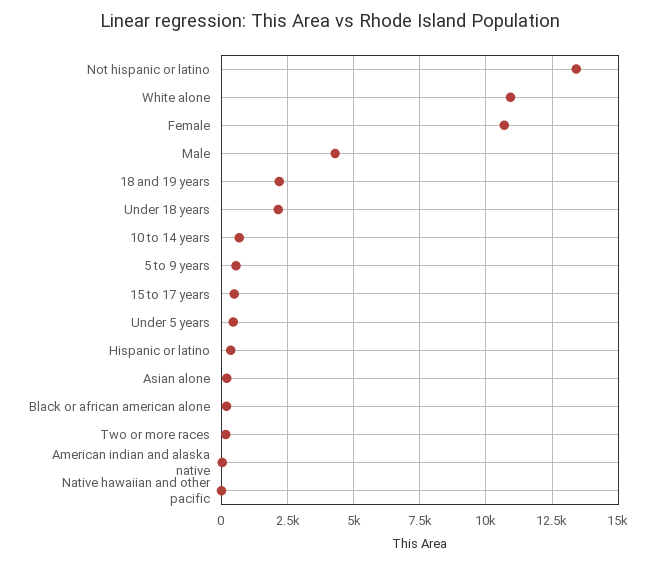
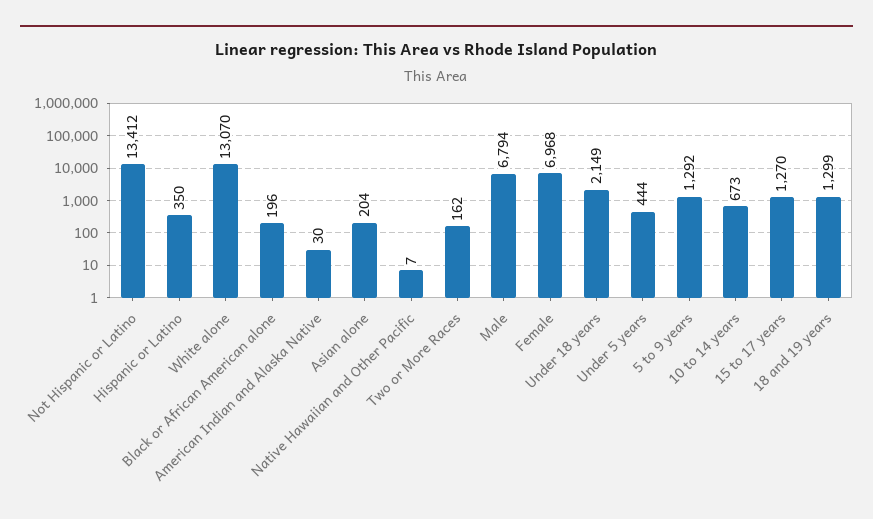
  {
    "Not hispanic or latino": 13412,
-   "White alone": 11000,
+   "White alone": 13070,
-   "Female": 10750,
+   "Female": 6968,
-   "Male": 4250,
+   "Male": 6794,
-   "18 and 19 years": 2250,
+   "18 and 19 years": 1299,
    "Under 18 years": 2149,
    "10 to 14 years": 673,
-   "5 to 9 years": 500,
+   "5 to 9 years": 1292,
-   "15 to 17 years": 500,
+   "15 to 17 years": 1270,
    "Under 5 years": 444,
    "Hispanic or latino": 350,
    "Asian alone": 204,
    "Black or african american alone": 196,
    "Two or more races": 162,
    "American indian and alaska native": 30,
    "Native hawaiian and other pacific": 7
  }

